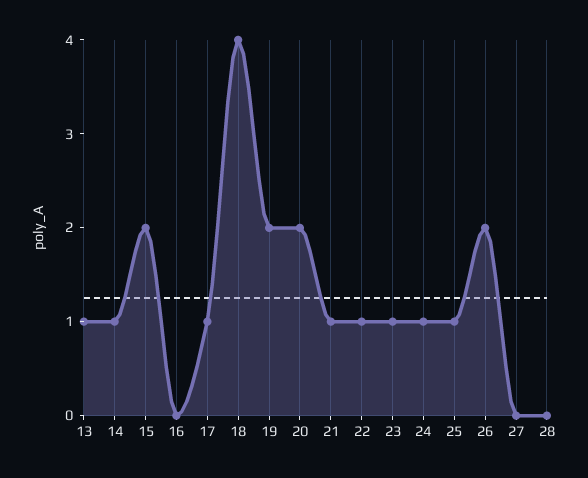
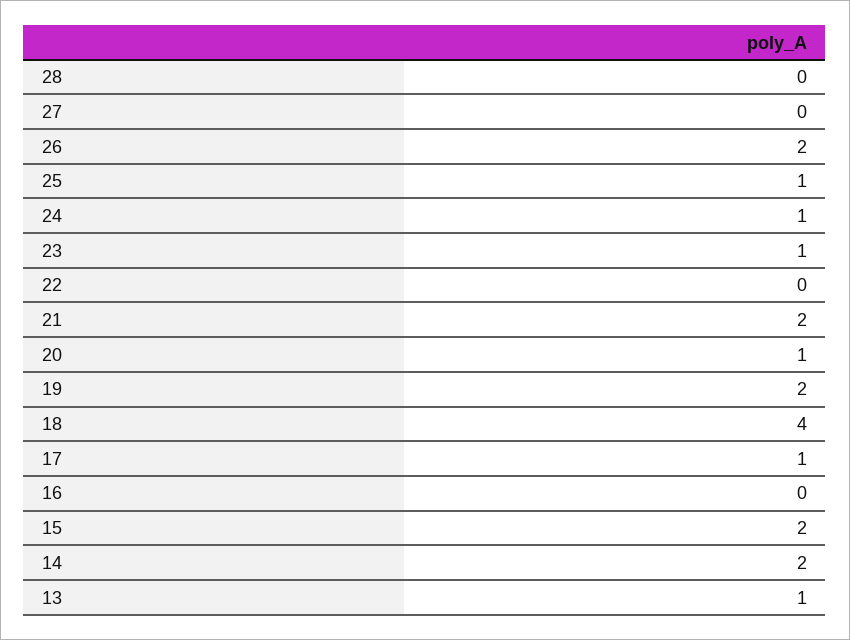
  {
    "13": 1,
-   "14": 1,
+   "14": 2,
    "15": 2,
    "16": 0,
    "17": 1,
    "18": 4,
    "19": 2,
-   "20": 2,
+   "20": 1,
-   "21": 1,
+   "21": 2,
-   "22": 1,
+   "22": 0,
    "23": 1,
    "24": 1,
    "25": 1,
    "26": 2,
    "27": 0,
    "28": 0
  }

